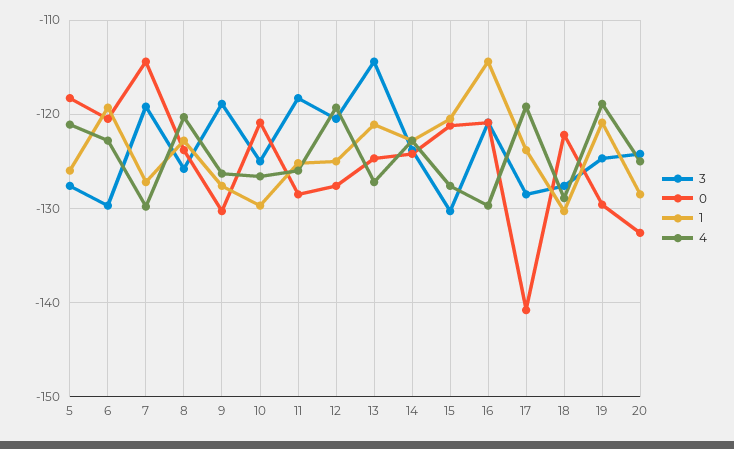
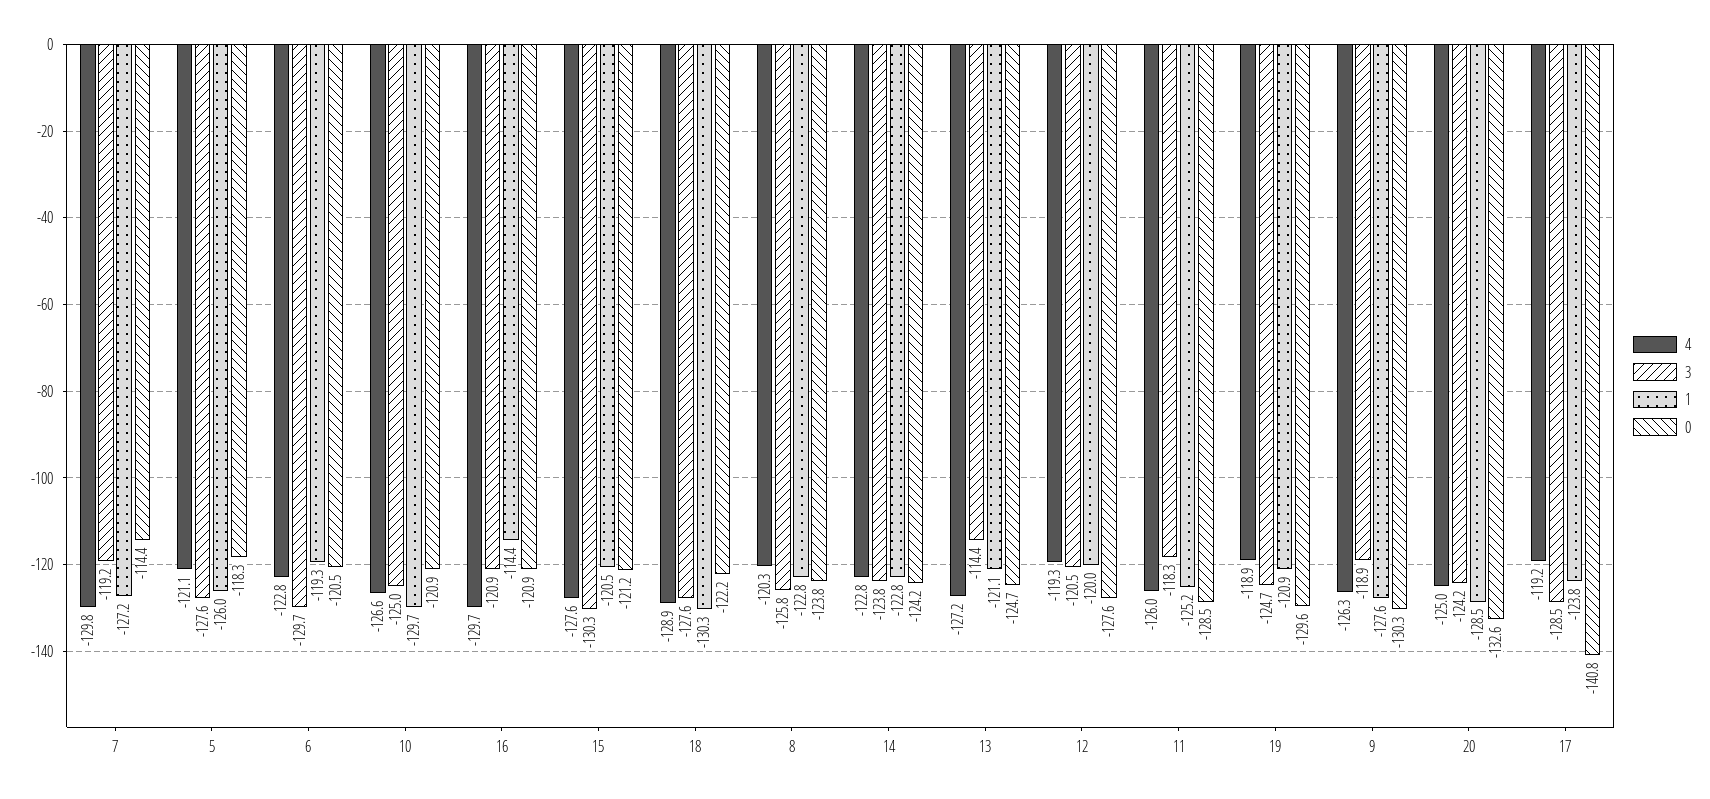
  {
    "3": {
      "5": -127.6,
      "6": -129.7,
      "7": -119.2,
      "8": -125.8,
      "9": -118.9,
      "10": -125,
      "11": -118.3,
      "12": -120.5,
      "13": -114.4,
      "14": -123.8,
      "15": -130.3,
      "16": -120.9,
      "17": -128.5,
      "18": -127.6,
      "19": -124.7,
      "20": -124.2
    },
    "0": {
      "5": -118.3,
      "6": -120.5,
      "7": -114.4,
      "8": -123.8,
      "9": -130.3,
      "10": -120.9,
      "11": -128.5,
      "12": -127.6,
      "13": -124.7,
      "14": -124.2,
      "15": -121.2,
      "16": -120.9,
      "17": -140.8,
      "18": -122.2,
      "19": -129.6,
      "20": -132.6
    },
    "1": {
      "5": -126,
      "6": -119.3,
      "7": -127.2,
      "8": -122.8,
      "9": -127.6,
      "10": -129.7,
      "11": -125.2,
-     "12": -125,
+     "12": -120,
      "13": -121.1,
      "14": -122.8,
      "15": -120.5,
      "16": -114.4,
      "17": -123.8,
      "18": -130.3,
      "19": -120.9,
      "20": -128.5
    },
    "4": {
      "5": -121.1,
      "6": -122.8,
      "7": -129.8,
      "8": -120.3,
      "9": -126.3,
      "10": -126.6,
      "11": -126,
      "12": -119.3,
      "13": -127.2,
      "14": -122.8,
      "15": -127.6,
      "16": -129.7,
      "17": -119.2,
      "18": -128.9,
      "19": -118.9,
      "20": -125
    }
  }

